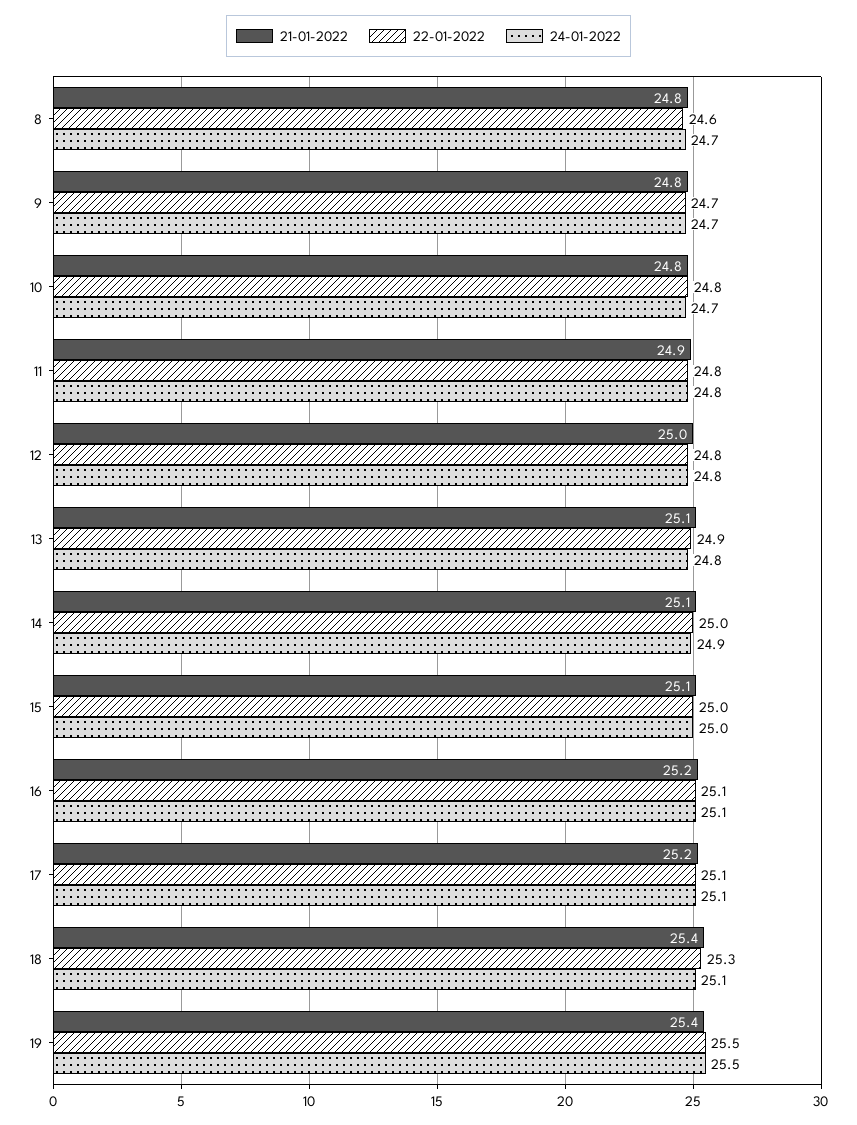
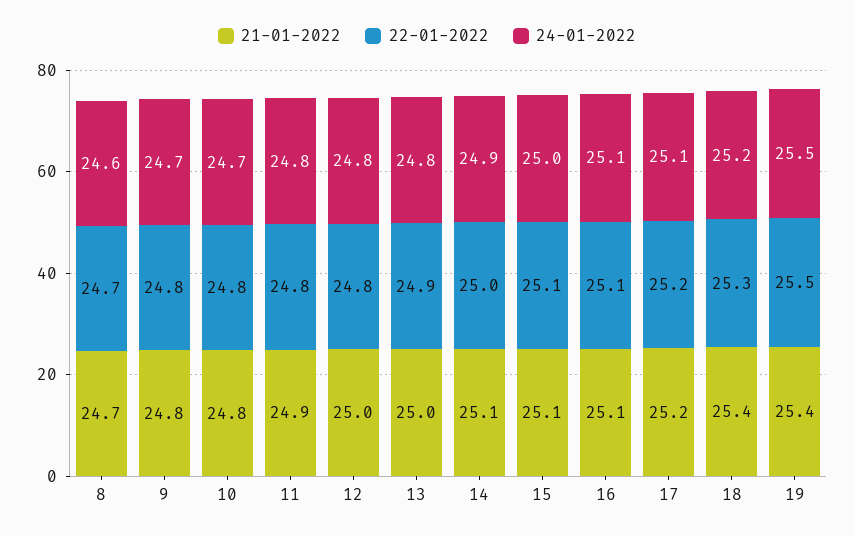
  {
    "21-01-2022": {
-     "8": 24.8,
+     "8": 24.7,
      "9": 24.8,
      "10": 24.8,
      "11": 24.9,
      "12": 25,
-     "13": 25.1,
+     "13": 25,
      "14": 25.1,
      "15": 25.1,
-     "16": 25.2,
+     "16": 25.1,
      "17": 25.2,
      "18": 25.4,
      "19": 25.4
    },
    "22-01-2022": {
-     "8": 24.6,
+     "8": 24.7,
-     "9": 24.7,
+     "9": 24.8,
      "10": 24.8,
      "11": 24.8,
      "12": 24.8,
      "13": 24.9,
      "14": 25,
-     "15": 25,
+     "15": 25.1,
      "16": 25.1,
-     "17": 25.1,
+     "17": 25.2,
      "18": 25.3,
      "19": 25.5
    },
    "24-01-2022": {
-     "8": 24.7,
+     "8": 24.6,
      "9": 24.7,
      "10": 24.7,
      "11": 24.8,
      "12": 24.8,
      "13": 24.8,
      "14": 24.9,
      "15": 25,
      "16": 25.1,
      "17": 25.1,
-     "18": 25.1,
+     "18": 25.2,
      "19": 25.5
    }
  }

